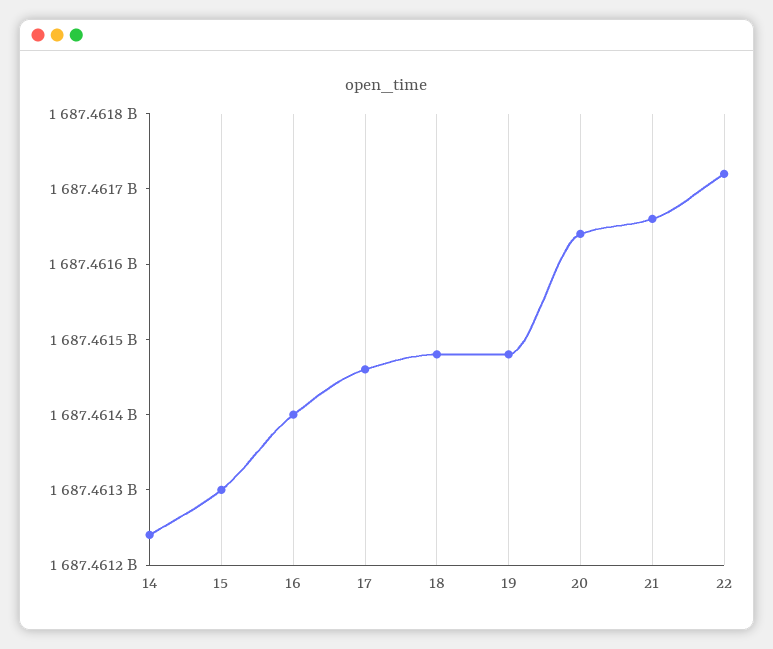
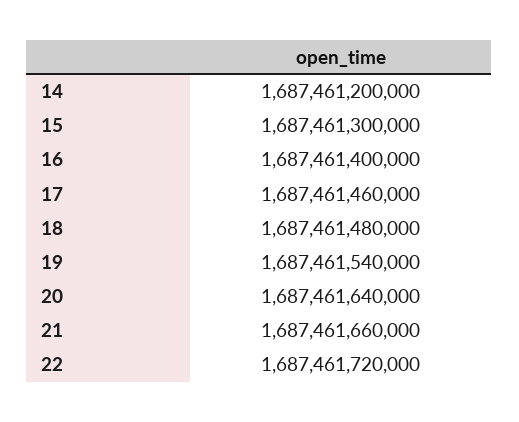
  {
-   "14": 1687461240000,
+   "14": 1687461200000,
    "15": 1687461300000,
    "16": 1687461400000,
    "17": 1687461460000,
    "18": 1687461480000,
-   "19": 1687461480000,
+   "19": 1687461540000,
    "20": 1687461640000,
    "21": 1687461660000,
    "22": 1687461720000
  }

